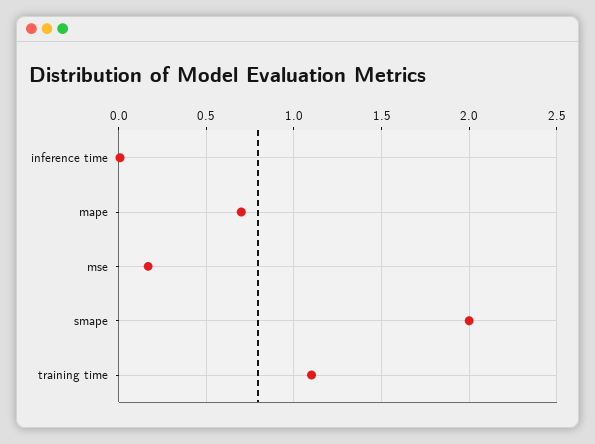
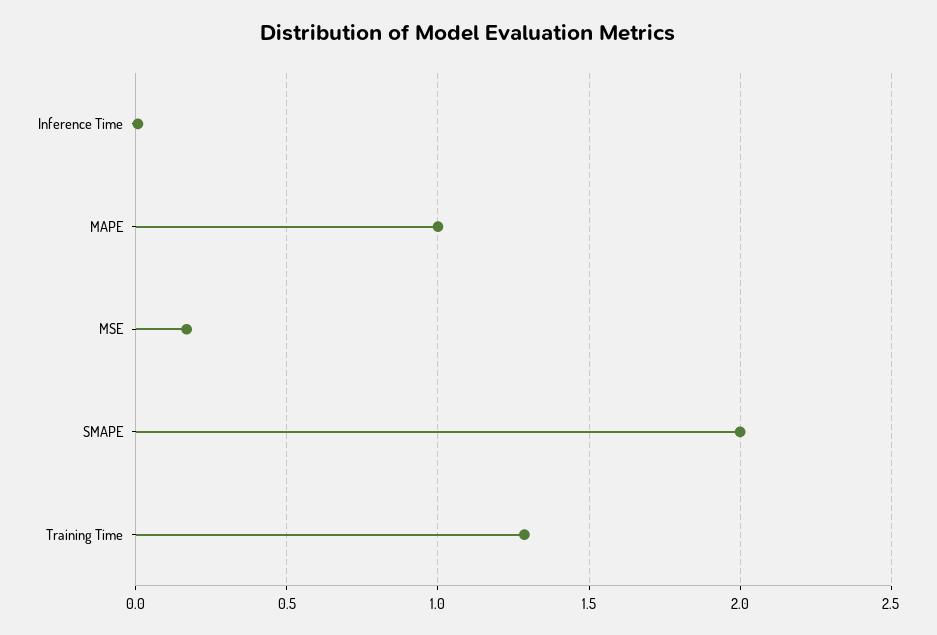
  {
    "inference time": 0,
-   "mape": 0.7,
+   "mape": 1,
    "mse": 0.15,
    "smape": 2,
-   "training time": 1.1
+   "training time": 1.3
  }

